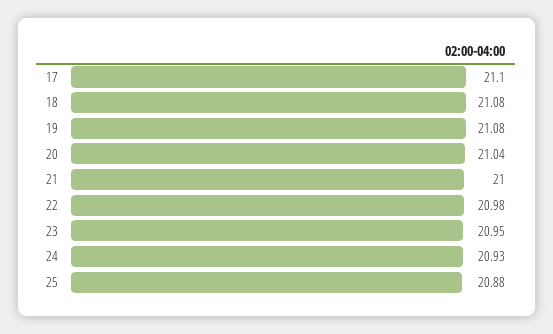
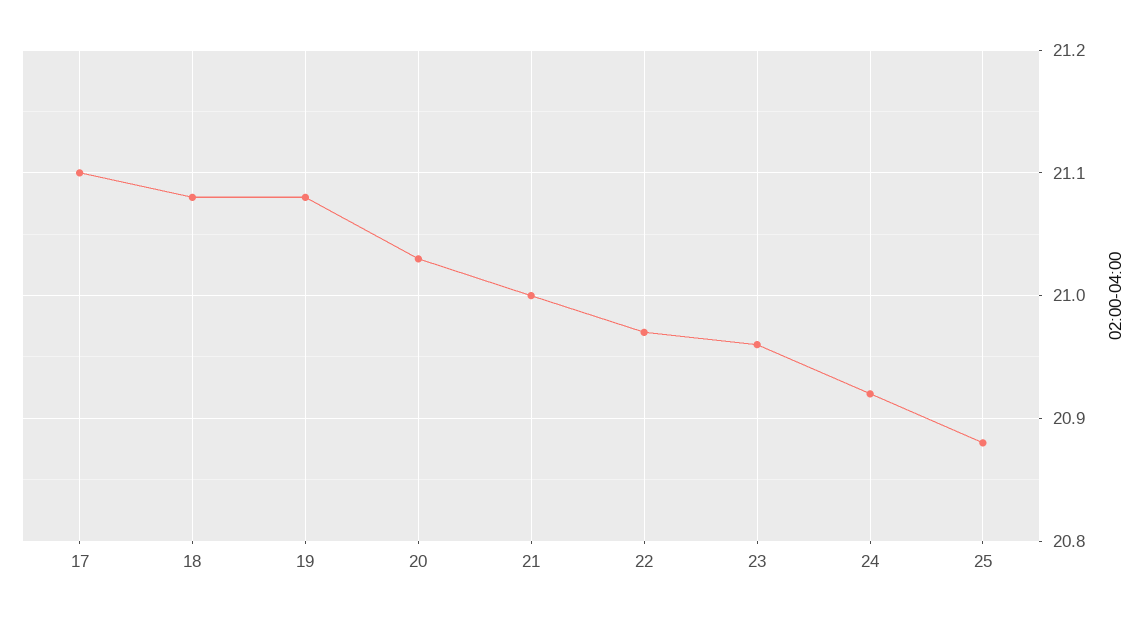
  {
    "17": 21.1,
    "18": 21.08,
    "19": 21.08,
-   "20": 21.04,
+   "20": 21.03,
    "21": 21,
-   "22": 20.98,
+   "22": 20.97,
-   "23": 20.95,
+   "23": 20.96,
-   "24": 20.93,
+   "24": 20.92,
    "25": 20.88
  }

